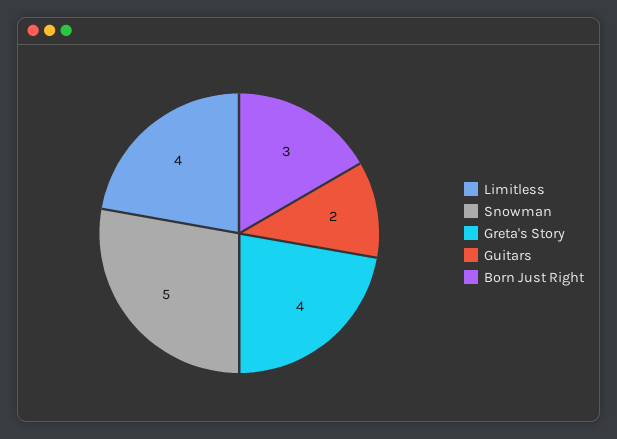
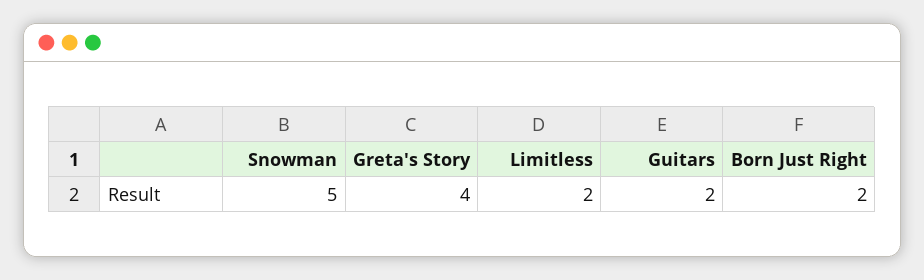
  {
-   "Limitless": 4,
+   "Limitless": 2,
    "Snowman": 5,
    "Greta's Story": 4,
    "Guitars": 2,
-   "Born Just Right": 3
+   "Born Just Right": 2
  }

